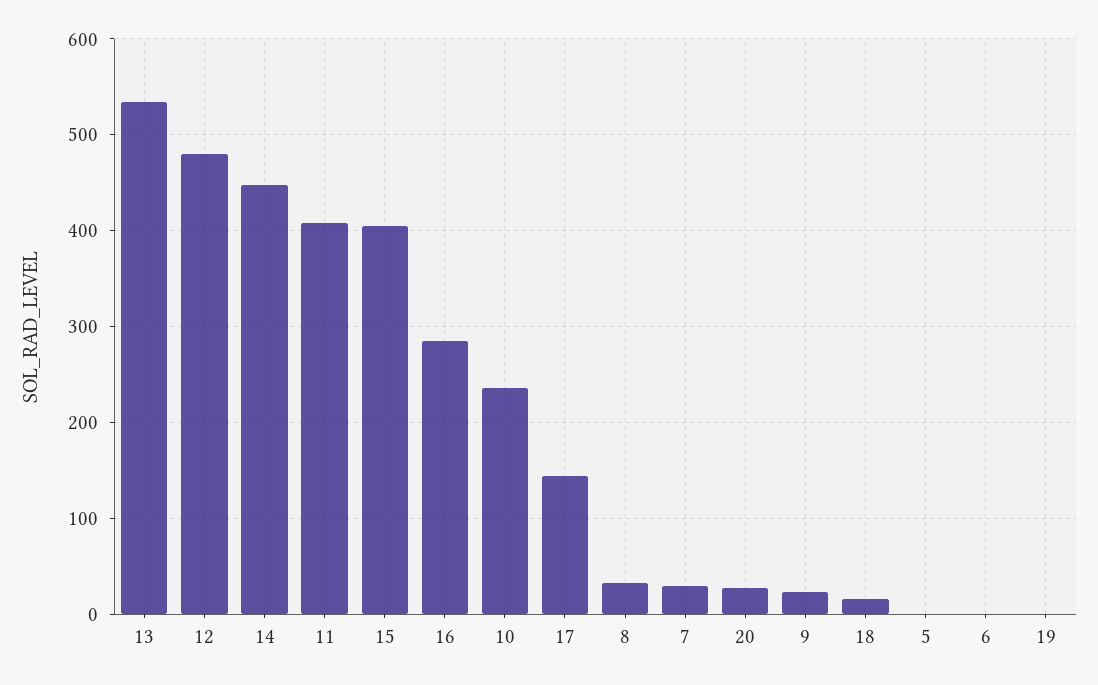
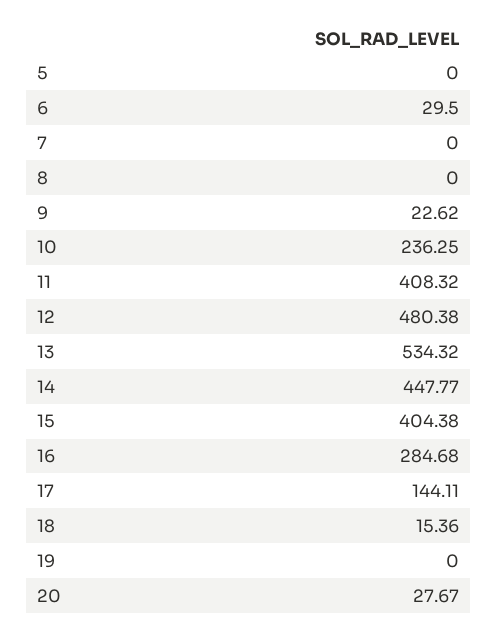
  {
    "13": 534.32,
    "12": 480.38,
    "14": 447.77,
    "11": 408.32,
    "15": 404.38,
    "16": 284.68,
    "10": 236.25,
    "17": 144.11,
-   "8": 30,
+   "8": 0,
-   "7": 30,
+   "7": 0,
    "20": 27.67,
    "9": 22.62,
    "18": 15.36,
    "5": 0,
-   "6": 0,
+   "6": 29.5,
    "19": 0
  }

